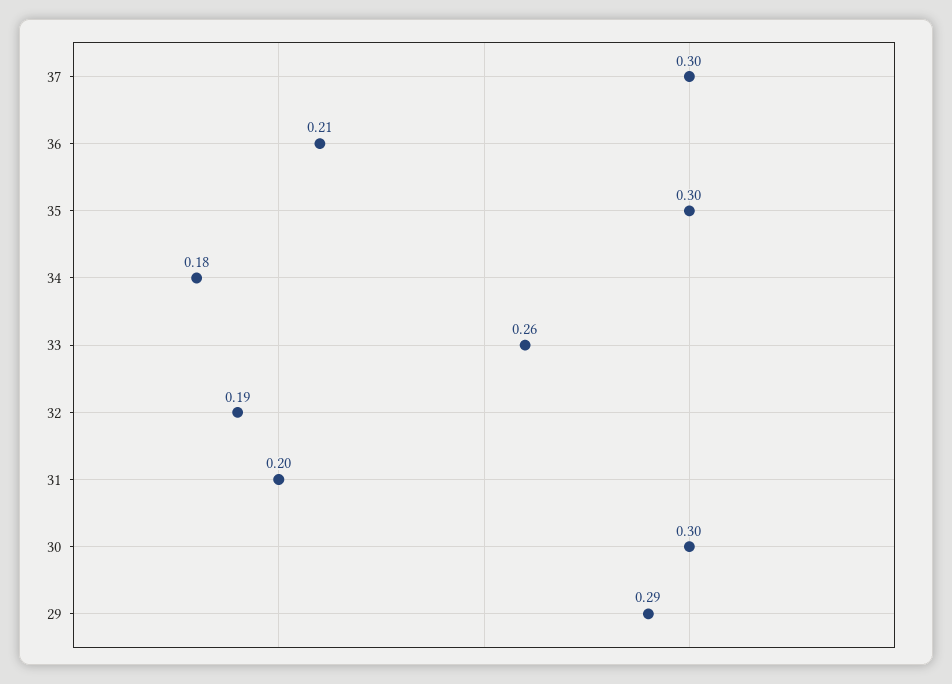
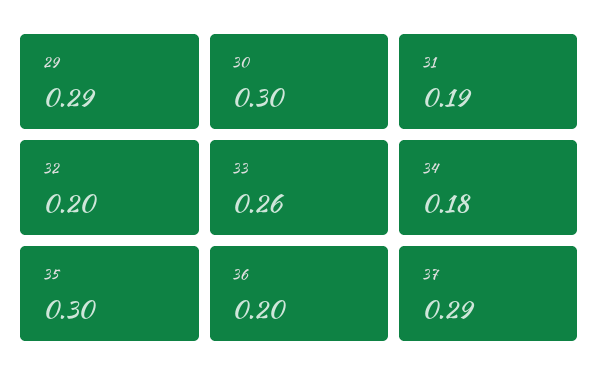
  {
-   "37": 0.3,
+   "37": 0.29,
-   "36": 0.21,
+   "36": 0.2,
    "35": 0.3,
    "34": 0.18,
    "33": 0.26,
-   "32": 0.19,
+   "32": 0.2,
-   "31": 0.2,
+   "31": 0.19,
    "30": 0.3,
    "29": 0.29
  }

